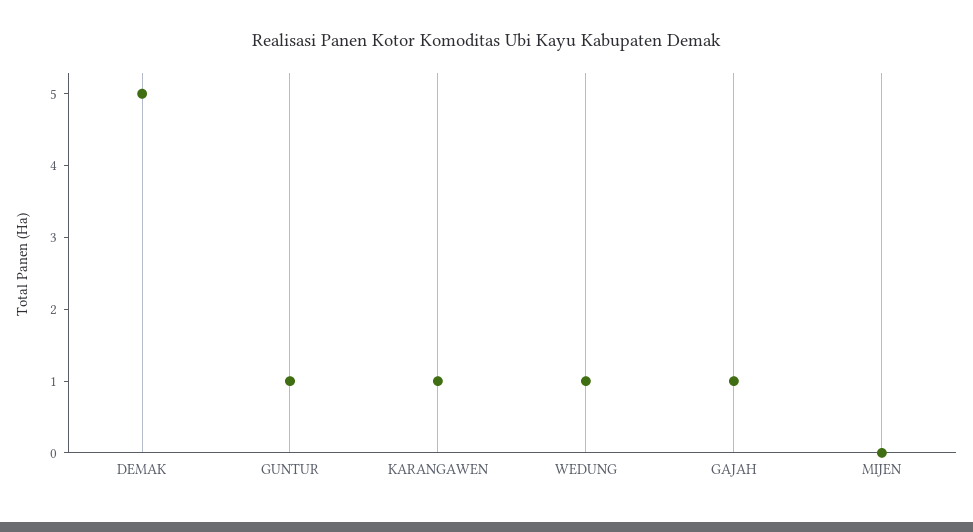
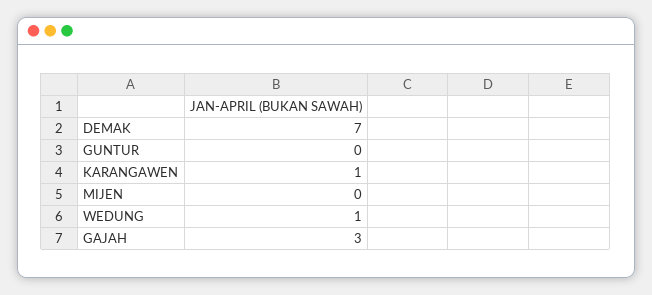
  {
-   "DEMAK": 5,
+   "DEMAK": 7,
-   "GUNTUR": 1,
+   "GUNTUR": 0,
    "KARANGAWEN": 1,
    "WEDUNG": 1,
-   "GAJAH": 1,
+   "GAJAH": 3,
    "MIJEN": 0
  }

